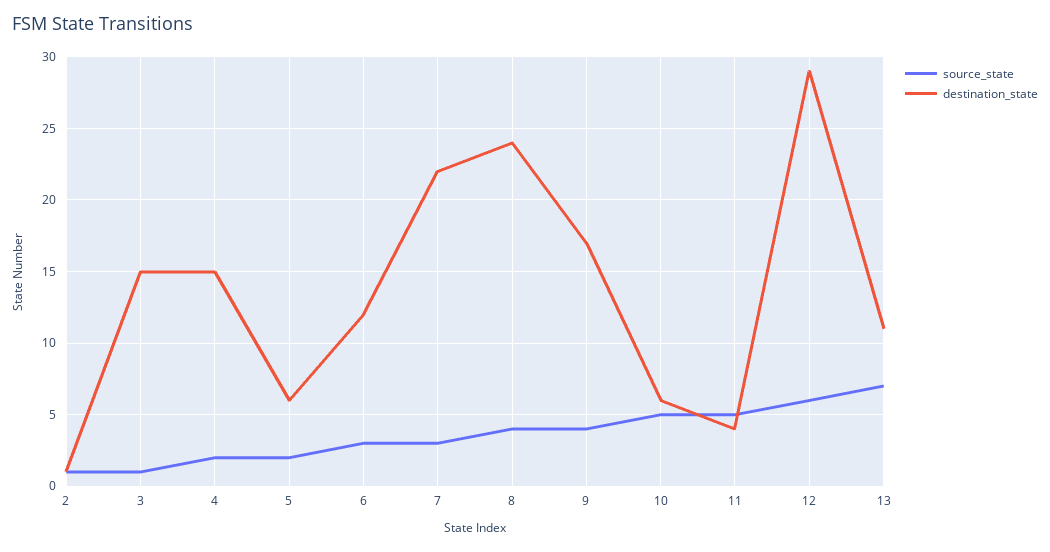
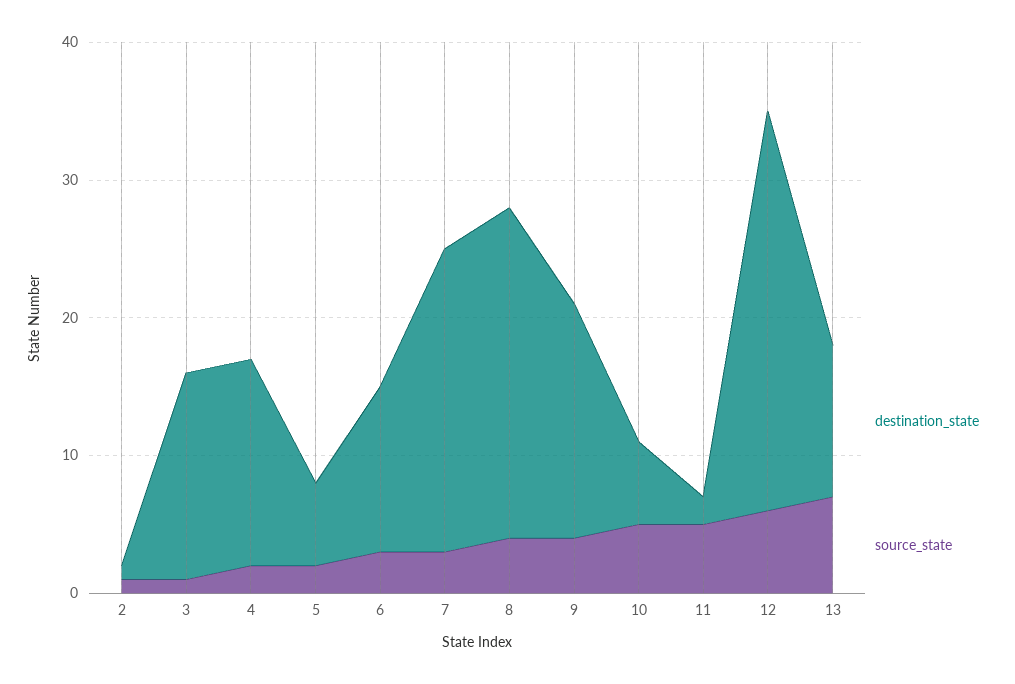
  {
    "source_state": {
      "2": 1,
      "3": 1,
      "4": 2,
      "5": 2,
      "6": 3,
      "7": 3,
      "8": 4,
      "9": 4,
      "10": 5,
      "11": 5,
      "12": 6,
      "13": 7
    },
    "destination_state": {
      "2": 1,
      "3": 15,
      "4": 15,
      "5": 6,
      "6": 12,
      "7": 22,
      "8": 24,
      "9": 17,
      "10": 6,
-     "11": 4,
+     "11": 2,
      "12": 29,
      "13": 11
    }
  }

